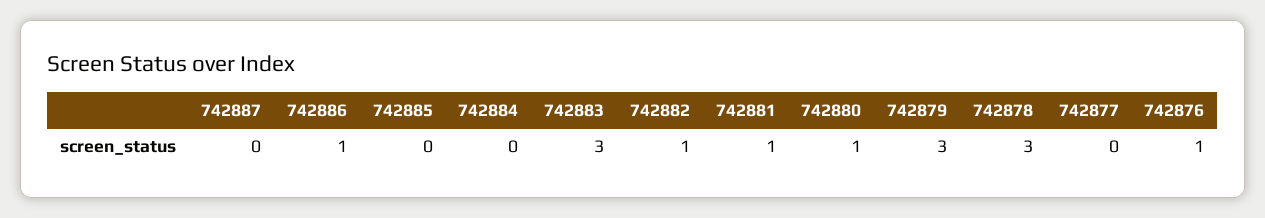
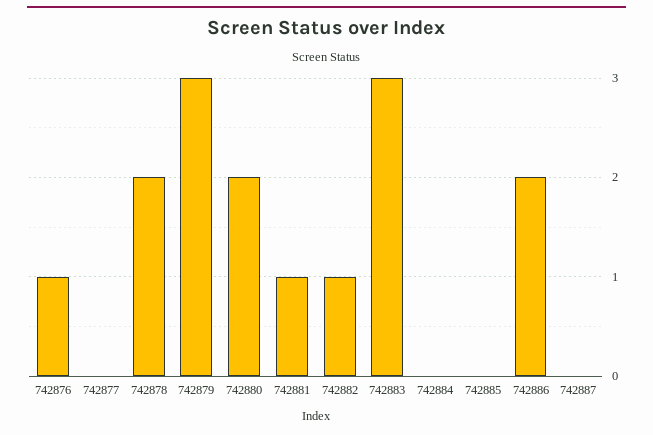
  {
    "742887": 0,
-   "742886": 1,
+   "742886": 2,
    "742885": 0,
    "742884": 0,
    "742883": 3,
    "742882": 1,
    "742881": 1,
-   "742880": 1,
+   "742880": 2,
    "742879": 3,
-   "742878": 3,
+   "742878": 2,
    "742877": 0,
    "742876": 1
  }

